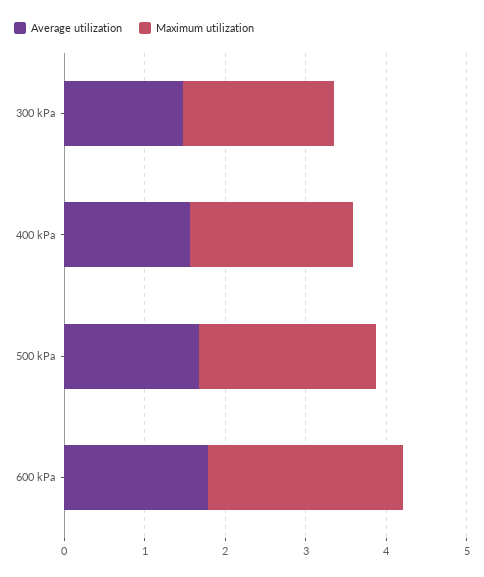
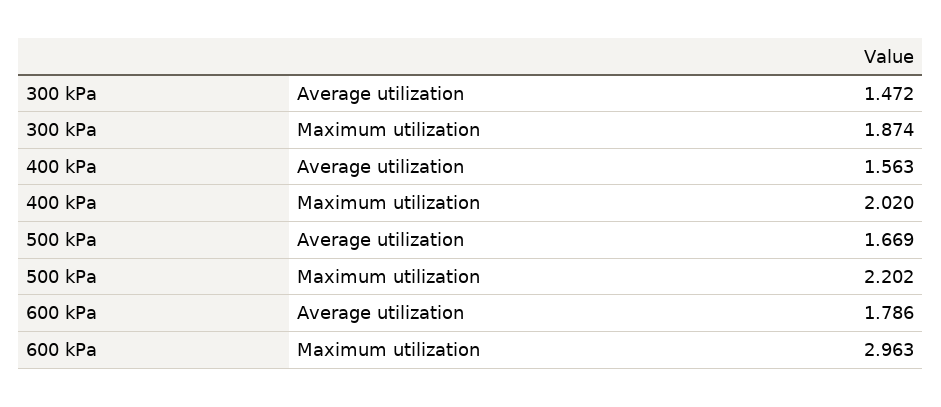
  {
    "Average utilization": {
      "300 kPa": 1.472,
      "400 kPa": 1.563,
      "500 kPa": 1.669,
      "600 kPa": 1.786
    },
    "Maximum utilization": {
      "300 kPa": 1.874,
      "400 kPa": 2.02,
      "500 kPa": 2.202,
-     "600 kPa": 2.4
+     "600 kPa": 2.963
    }
  }

